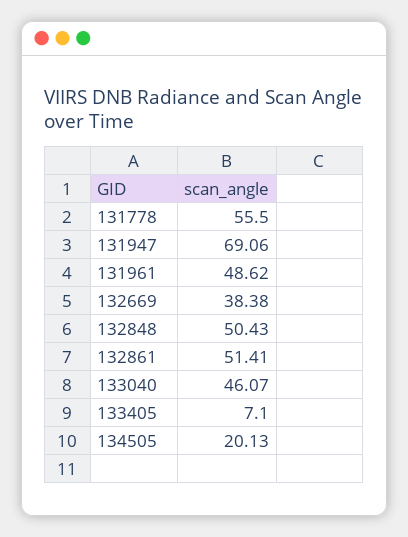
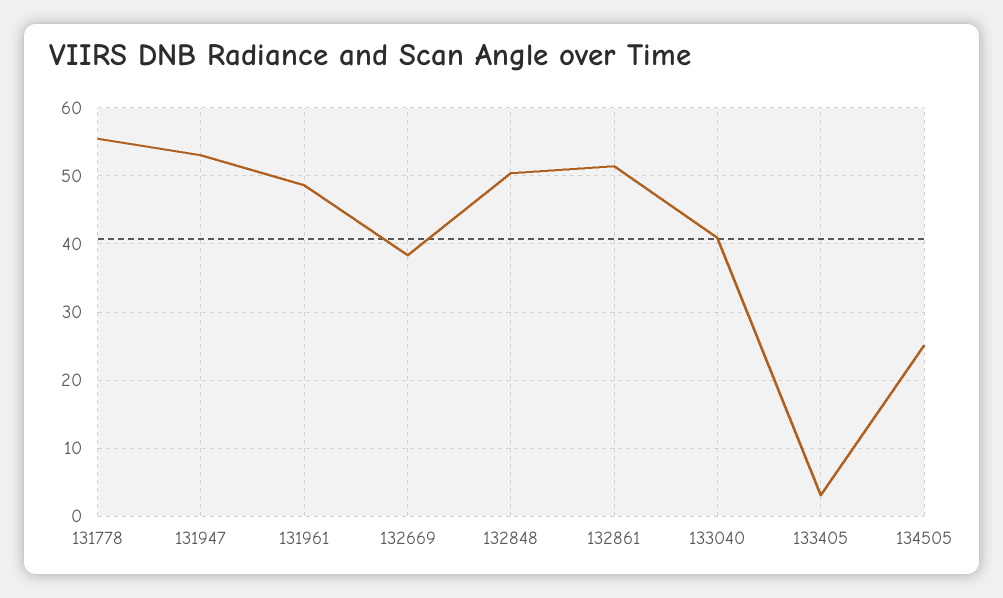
  {
    "131778": 55.5,
-   "131947": 69.06,
+   "131947": 53,
    "131961": 48.62,
    "132669": 38.38,
    "132848": 50.43,
    "132861": 51.41,
-   "133040": 46.07,
+   "133040": 41,
-   "133405": 7.1,
+   "133405": 3,
-   "134505": 20.13
+   "134505": 25
  }

